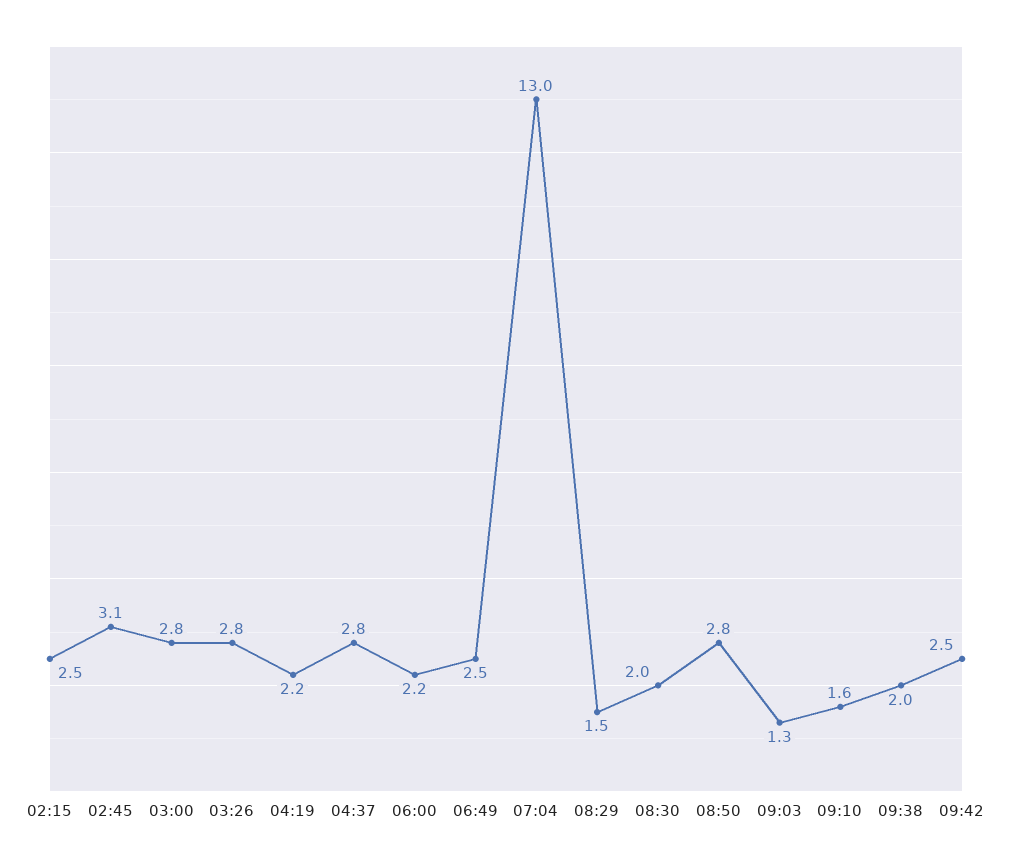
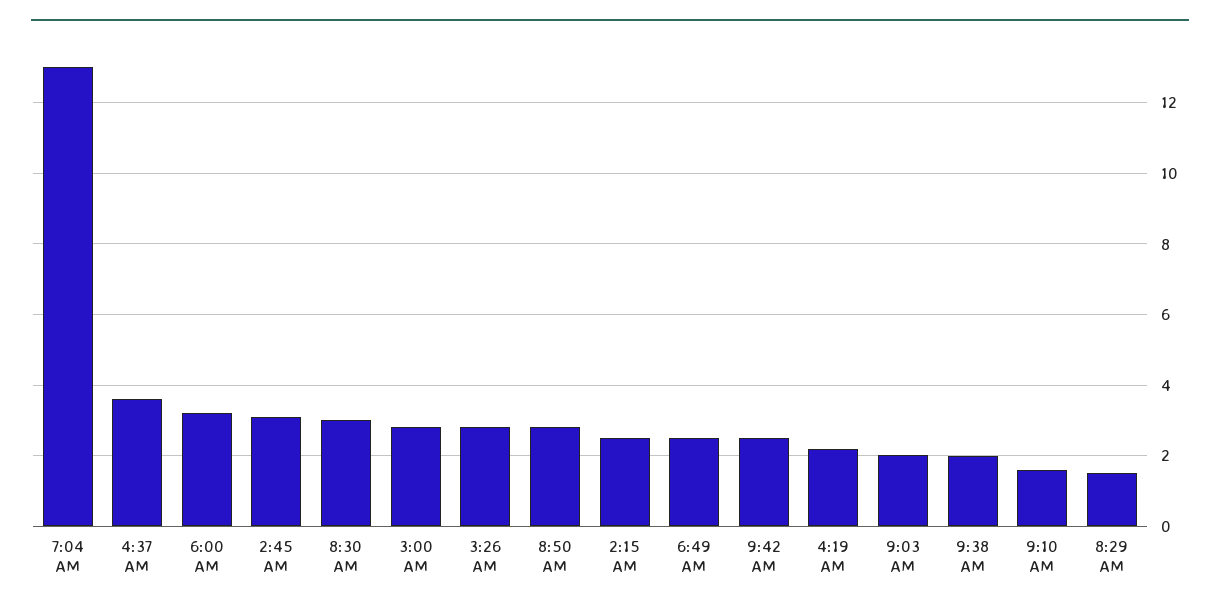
  {
    "02:15": 2.5,
    "02:45": 3.1,
    "03:00": 2.8,
    "03:26": 2.8,
    "04:19": 2.2,
-   "04:37": 2.8,
+   "04:37": 3.6,
-   "06:00": 2.2,
+   "06:00": 3.2,
    "06:49": 2.5,
    "07:04": 13,
    "08:29": 1.5,
-   "08:30": 2,
+   "08:30": 3,
    "08:50": 2.8,
-   "09:03": 1.3,
+   "09:03": 2,
    "09:10": 1.6,
    "09:38": 2,
    "09:42": 2.5
  }

